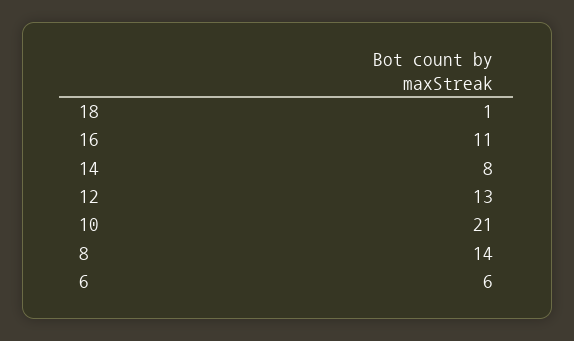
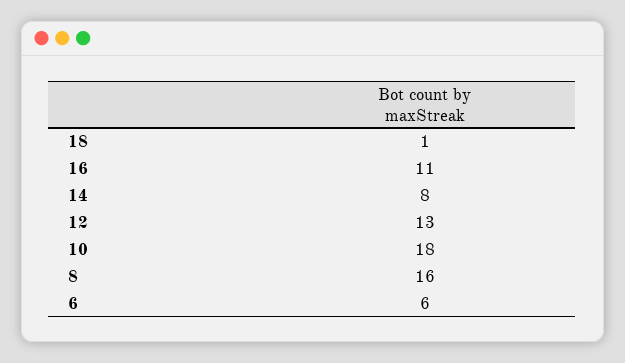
  {
    "18": 1,
    "16": 11,
    "14": 8,
    "12": 13,
-   "10": 21,
+   "10": 18,
-   "8": 14,
+   "8": 16,
    "6": 6
  }

